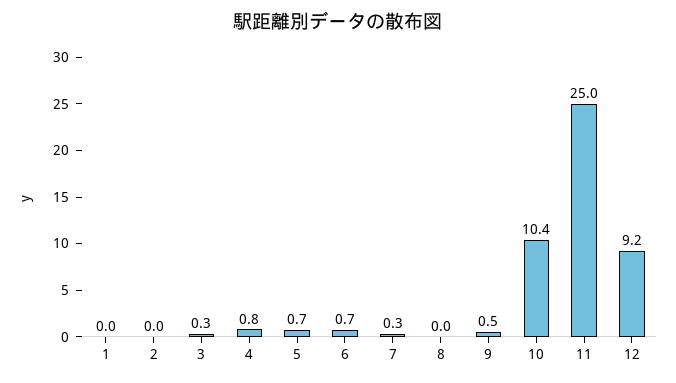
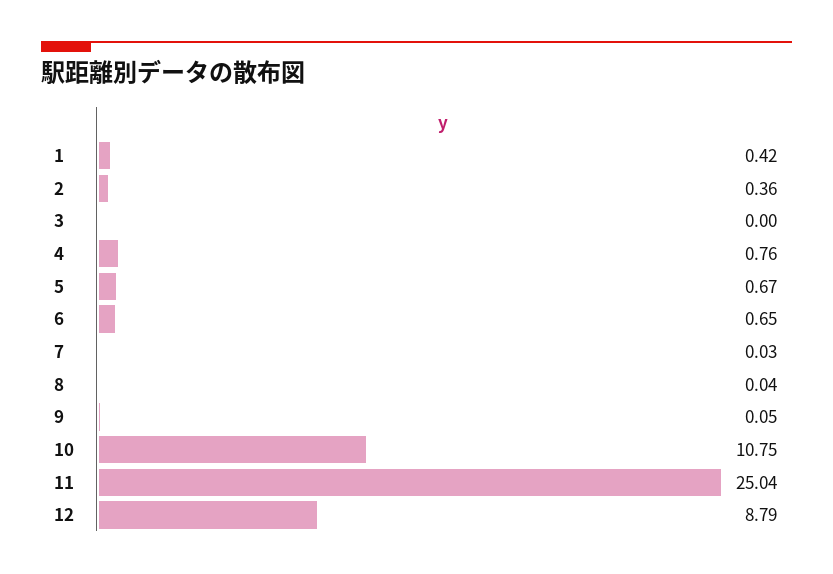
  {
-   "1": 0,
+   "1": 0.42,
-   "2": 0,
+   "2": 0.36,
-   "3": 0.3,
+   "3": 0,
    "4": 0.76,
    "5": 0.67,
    "6": 0.65,
-   "7": 0.3,
+   "7": 0.03,
    "8": 0.04,
-   "9": 0.5,
+   "9": 0.05,
-   "10": 10.4,
+   "10": 10.75,
    "11": 25.04,
-   "12": 9.2
+   "12": 8.79
  }

